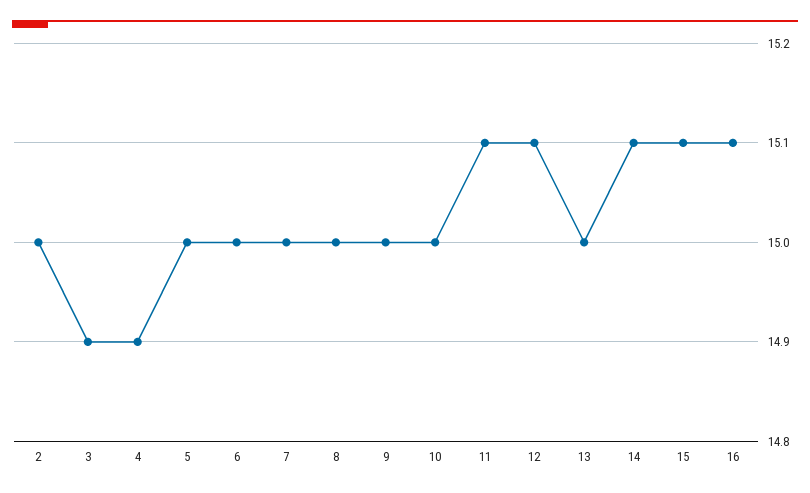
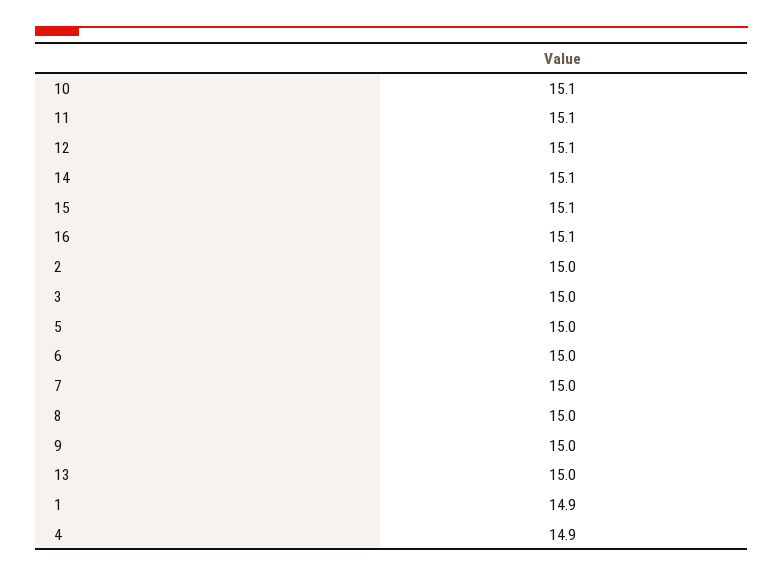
  {
    "2": 15,
-   "3": 14.9,
+   "3": 15,
    "4": 14.9,
    "5": 15,
    "6": 15,
    "7": 15,
    "8": 15,
    "9": 15,
-   "10": 15,
+   "10": 15.1,
    "11": 15.1,
    "12": 15.1,
    "13": 15,
    "14": 15.1,
    "15": 15.1,
-   "16": 15.1
+   "16": 15.1,
+   "1": 14.9
  }

